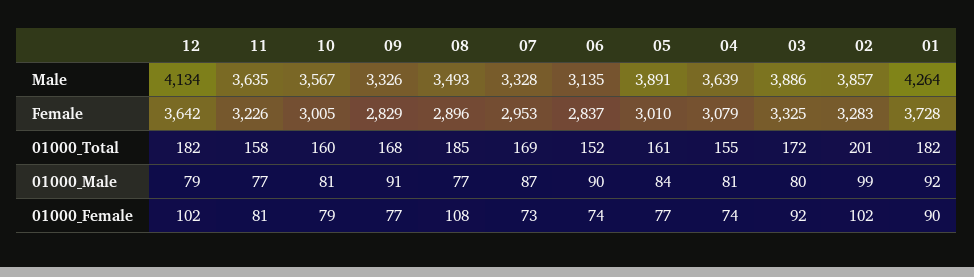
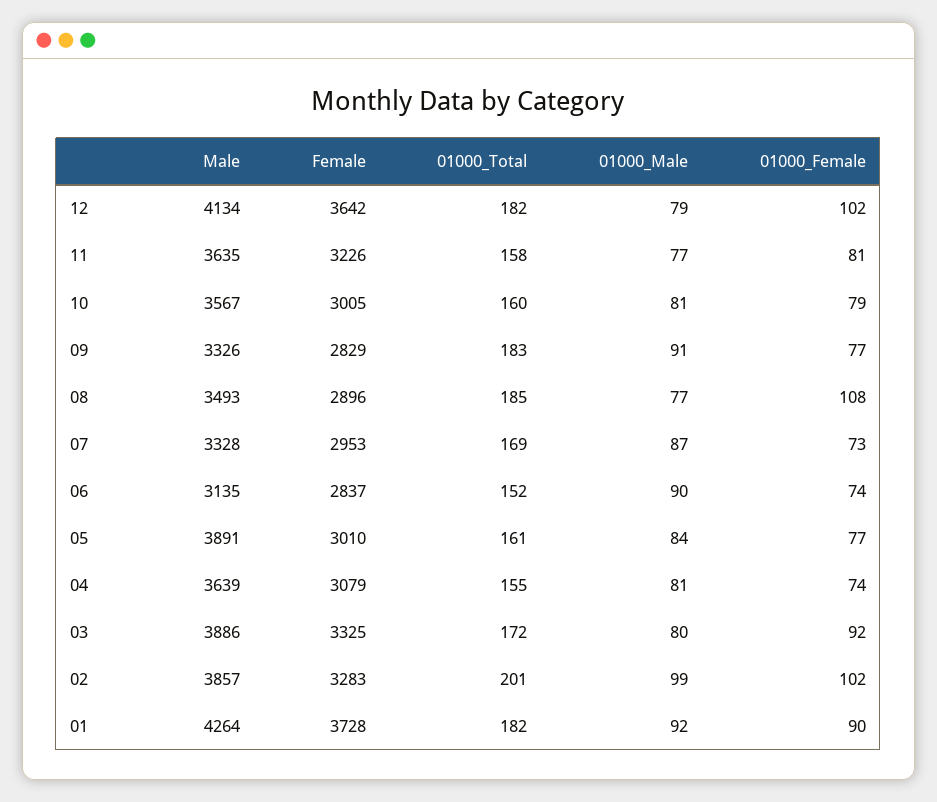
  {
    "12": {
      "Male": 4134,
      "Female": 3642,
      "01000_Total": 182,
      "01000_Male": 79,
      "01000_Female": 102
    },
    "11": {
      "Male": 3635,
      "Female": 3226,
      "01000_Total": 158,
      "01000_Male": 77,
      "01000_Female": 81
    },
    "10": {
      "Male": 3567,
      "Female": 3005,
      "01000_Total": 160,
      "01000_Male": 81,
      "01000_Female": 79
    },
    "09": {
      "Male": 3326,
      "Female": 2829,
-     "01000_Total": 168,
+     "01000_Total": 183,
      "01000_Male": 91,
      "01000_Female": 77
    },
    "08": {
      "Male": 3493,
      "Female": 2896,
      "01000_Total": 185,
      "01000_Male": 77,
      "01000_Female": 108
    },
    "07": {
      "Male": 3328,
      "Female": 2953,
      "01000_Total": 169,
      "01000_Male": 87,
      "01000_Female": 73
    },
    "06": {
      "Male": 3135,
      "Female": 2837,
      "01000_Total": 152,
      "01000_Male": 90,
      "01000_Female": 74
    },
    "05": {
      "Male": 3891,
      "Female": 3010,
      "01000_Total": 161,
      "01000_Male": 84,
      "01000_Female": 77
    },
    "04": {
      "Male": 3639,
      "Female": 3079,
      "01000_Total": 155,
      "01000_Male": 81,
      "01000_Female": 74
    },
    "03": {
      "Male": 3886,
      "Female": 3325,
      "01000_Total": 172,
      "01000_Male": 80,
      "01000_Female": 92
    },
    "02": {
      "Male": 3857,
      "Female": 3283,
      "01000_Total": 201,
      "01000_Male": 99,
      "01000_Female": 102
    },
    "01": {
      "Male": 4264,
      "Female": 3728,
      "01000_Total": 182,
      "01000_Male": 92,
      "01000_Female": 90
    }
  }

